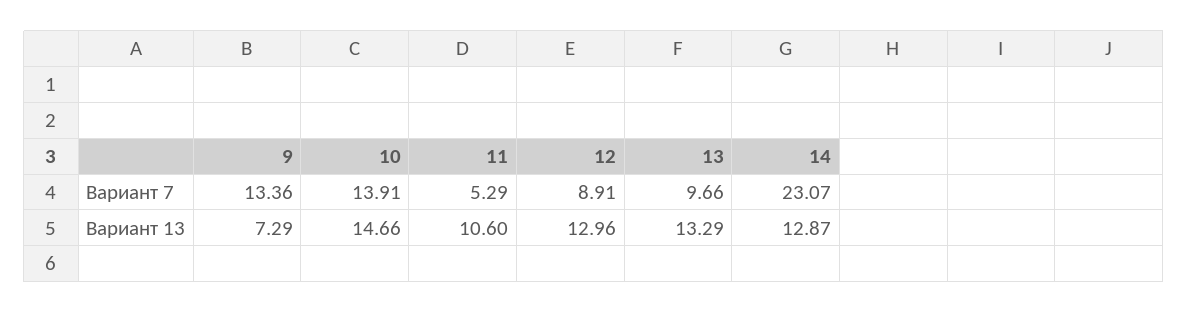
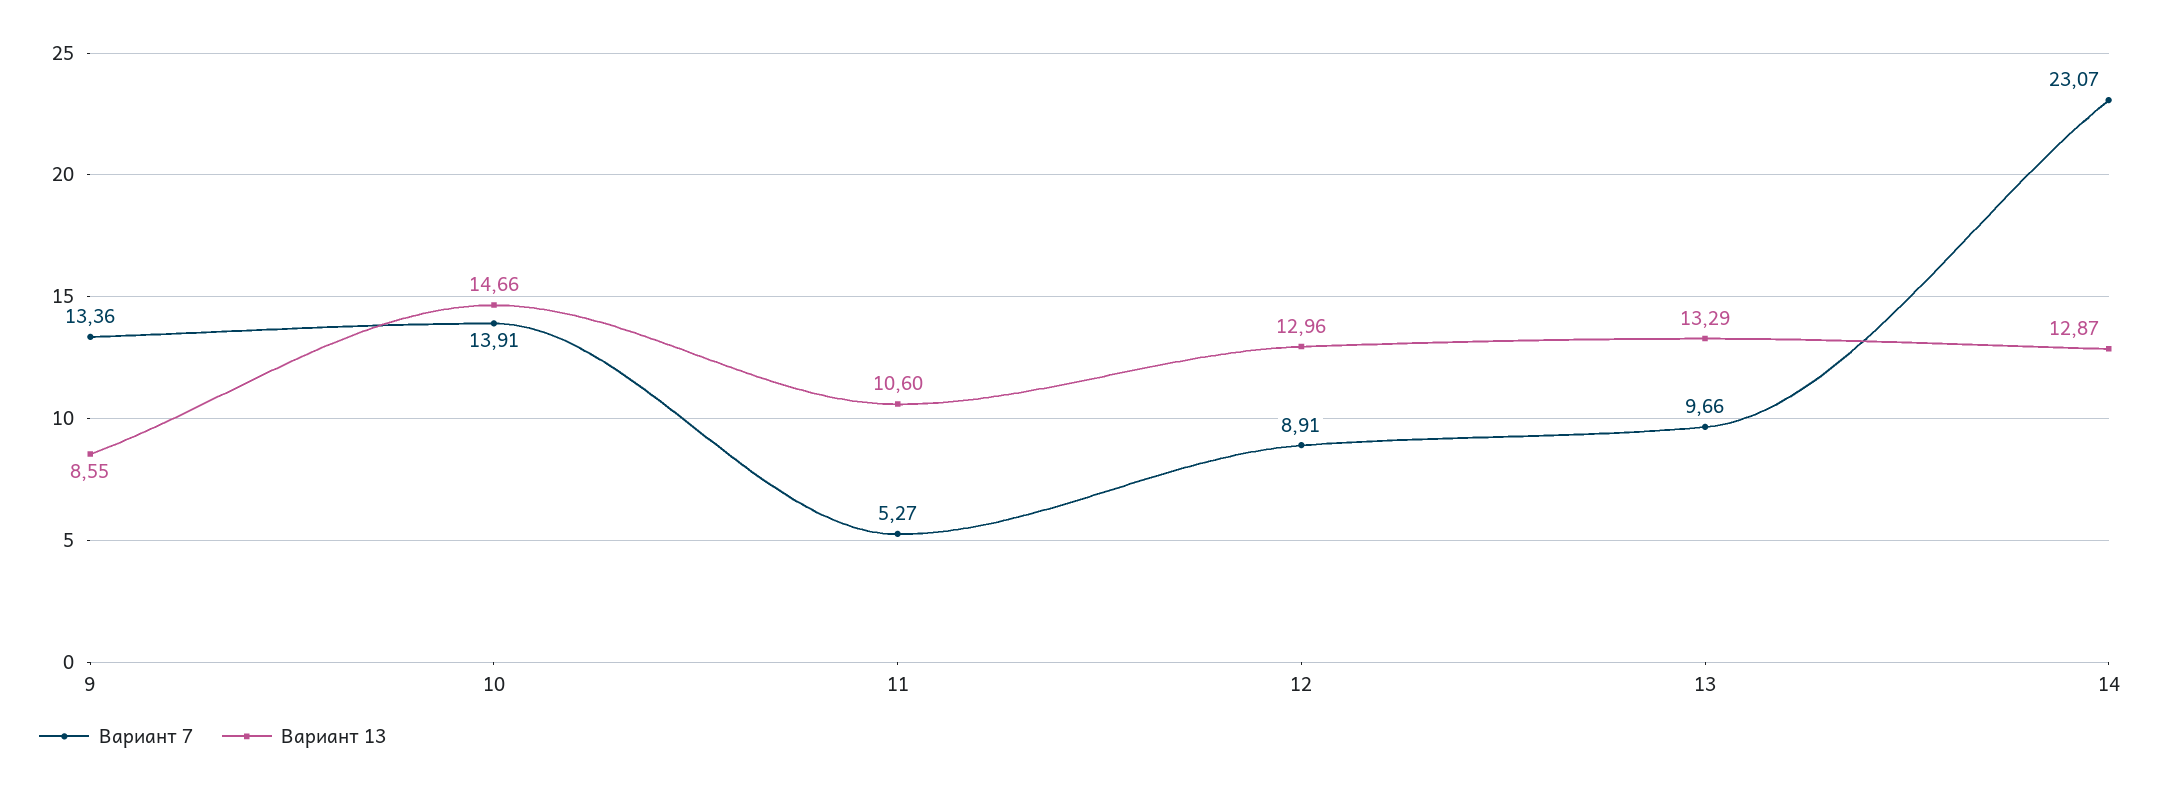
  {
    "Вариант 7": {
      "9": 13.36,
      "10": 13.91,
-     "11": 5.29,
+     "11": 5.27,
      "12": 8.91,
      "13": 9.66,
      "14": 23.07
    },
    "Вариант 13": {
-     "9": 7.29,
+     "9": 8.55,
      "10": 14.66,
      "11": 10.6,
      "12": 12.96,
      "13": 13.29,
      "14": 12.87
    }
  }

